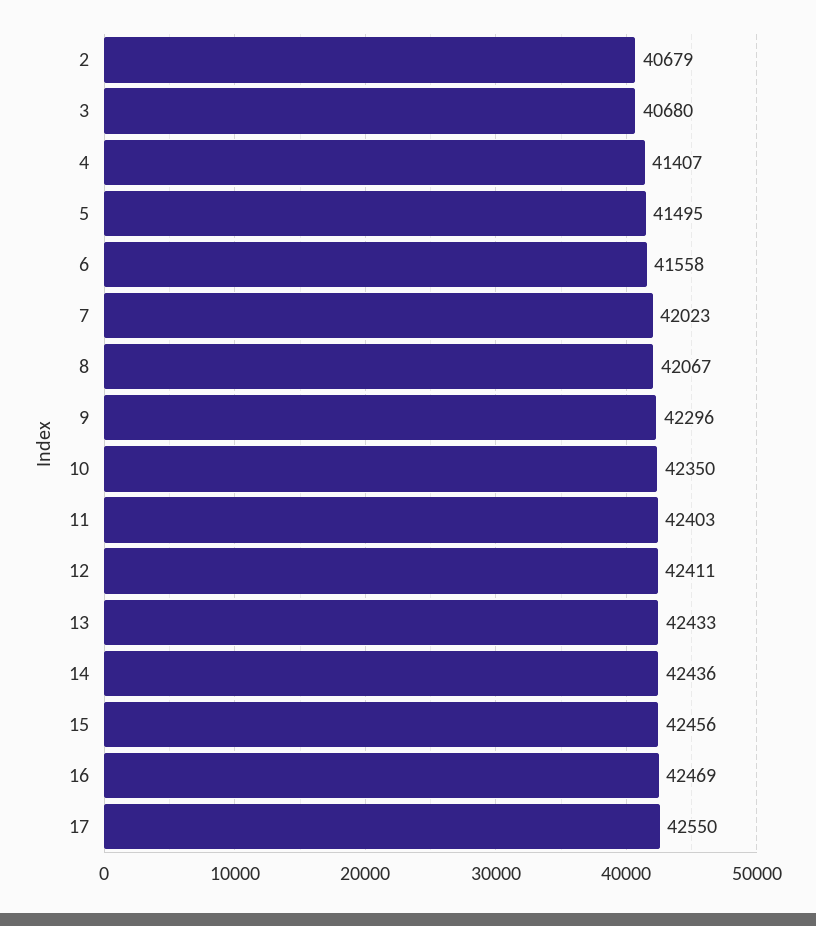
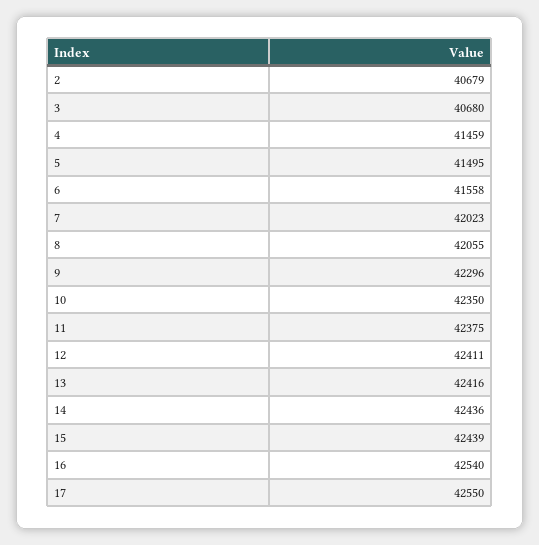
  {
    "2": 40679,
    "3": 40680,
-   "4": 41407,
+   "4": 41459,
    "5": 41495,
    "6": 41558,
    "7": 42023,
-   "8": 42067,
+   "8": 42055,
    "9": 42296,
    "10": 42350,
-   "11": 42403,
+   "11": 42375,
    "12": 42411,
-   "13": 42433,
+   "13": 42416,
    "14": 42436,
-   "15": 42456,
+   "15": 42439,
-   "16": 42469,
+   "16": 42540,
    "17": 42550
  }

